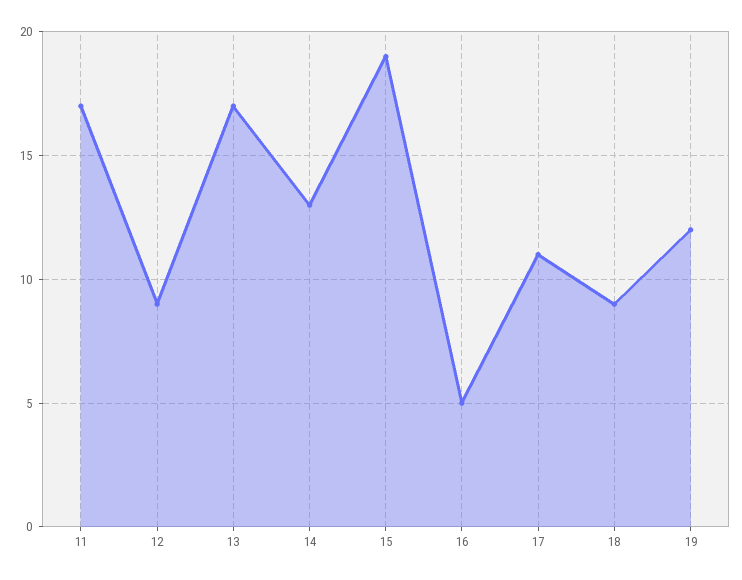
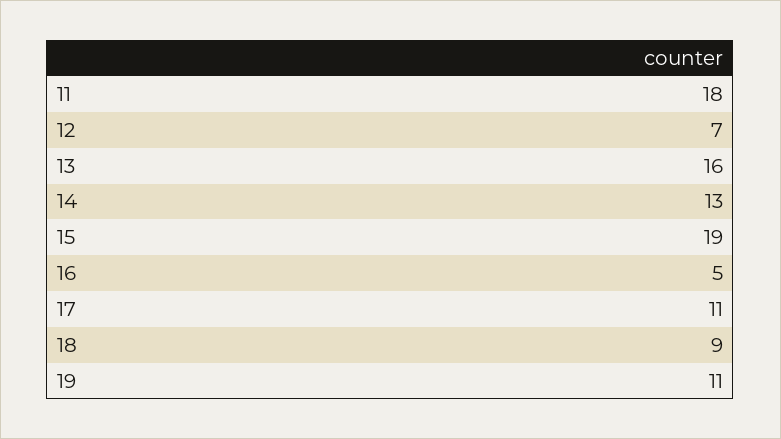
  {
-   "11": 17,
+   "11": 18,
-   "12": 9,
+   "12": 7,
-   "13": 17,
+   "13": 16,
    "14": 13,
    "15": 19,
    "16": 5,
    "17": 11,
    "18": 9,
-   "19": 12
+   "19": 11
  }

